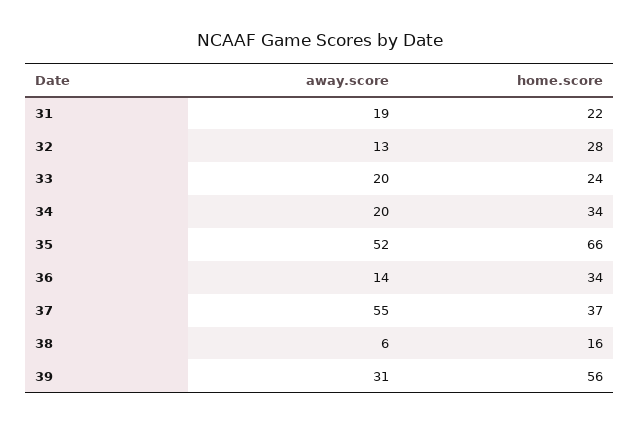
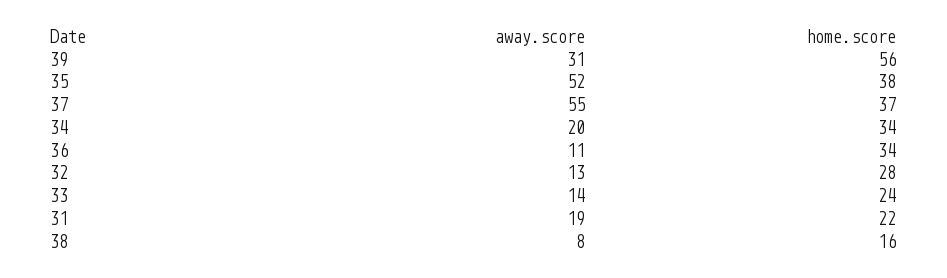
  {
    "away.score": {
      "31": 19,
      "32": 13,
-     "33": 20,
+     "33": 14,
      "34": 20,
      "35": 52,
-     "36": 14,
+     "36": 11,
      "37": 55,
-     "38": 6,
+     "38": 8,
      "39": 31
    },
    "home.score": {
      "31": 22,
      "32": 28,
      "33": 24,
      "34": 34,
-     "35": 66,
+     "35": 38,
      "36": 34,
      "37": 37,
      "38": 16,
      "39": 56
    }
  }

